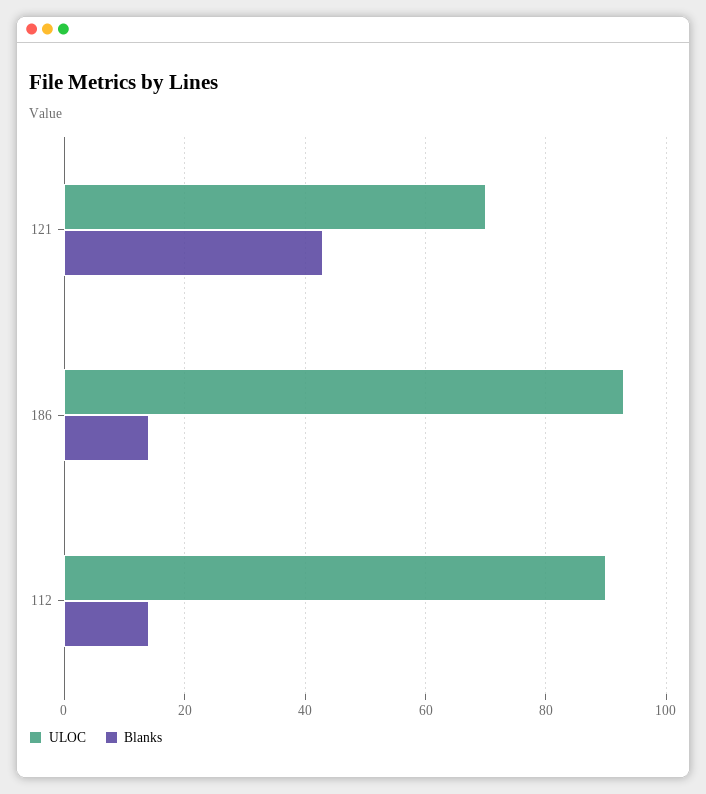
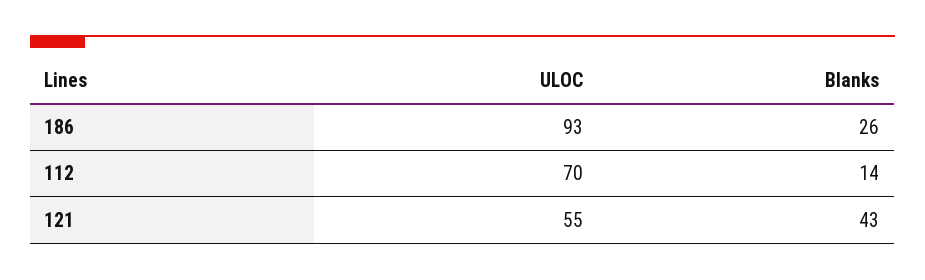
  {
    "ULOC": {
-     "121": 70,
+     "121": 55,
      "186": 93,
-     "112": 90
+     "112": 70
    },
    "Blanks": {
      "121": 43,
-     "186": 15,
+     "186": 26,
      "112": 14
    }
  }

